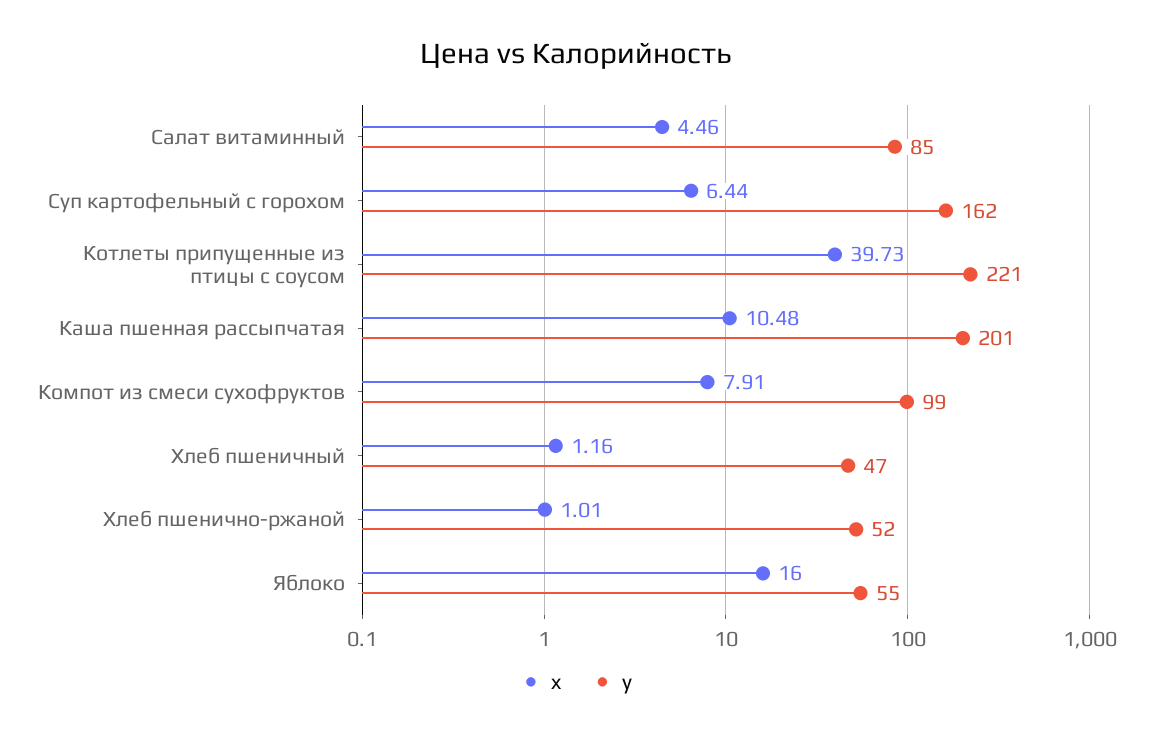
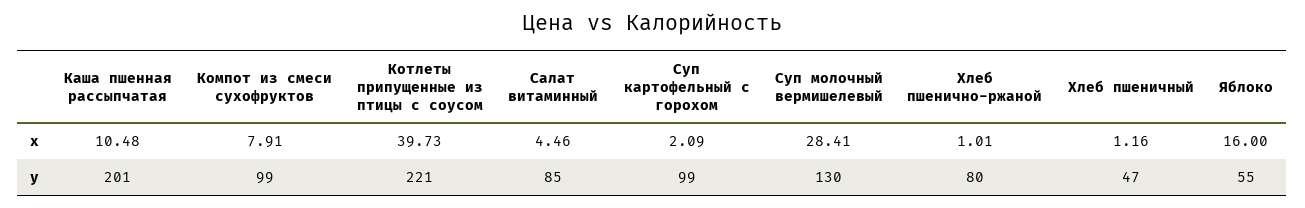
  {
    "x": {
      "Салат витаминный": 4.46,
-     "Суп картофельный с горохом": 6.44,
+     "Суп картофельный с горохом": 2.09,
      "Котлеты припущенные из птицы с соусом": 39.73,
      "Каша пшенная рассыпчатая": 10.48,
      "Компот из смеси сухофруктов": 7.91,
      "Хлеб пшеничный": 1.16,
      "Хлеб пшенично-ржаной": 1.01,
-     "Яблоко": 16
+     "Яблоко": 16,
+     "Суп молочный вермишелевый": 28.41
    },
    "y": {
      "Салат витаминный": 85,
-     "Суп картофельный с горохом": 162,
+     "Суп картофельный с горохом": 99,
      "Котлеты припущенные из птицы с соусом": 221,
      "Каша пшенная рассыпчатая": 201,
      "Компот из смеси сухофруктов": 99,
      "Хлеб пшеничный": 47,
-     "Хлеб пшенично-ржаной": 52,
+     "Хлеб пшенично-ржаной": 80,
-     "Яблоко": 55
+     "Яблоко": 55,
+     "Суп молочный вермишелевый": 130
    }
  }

